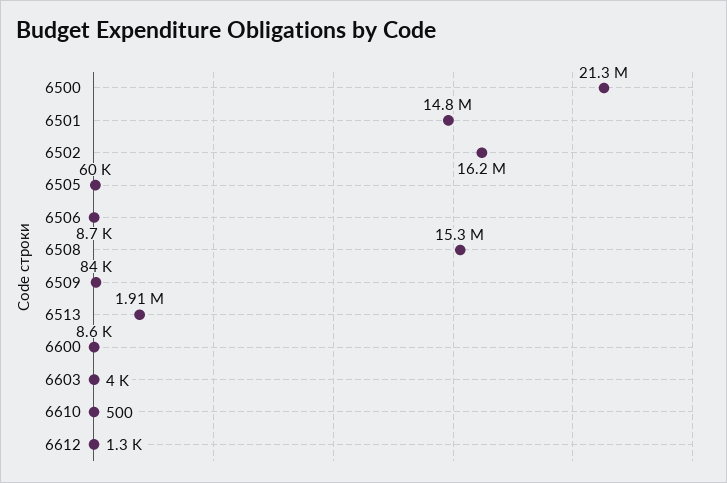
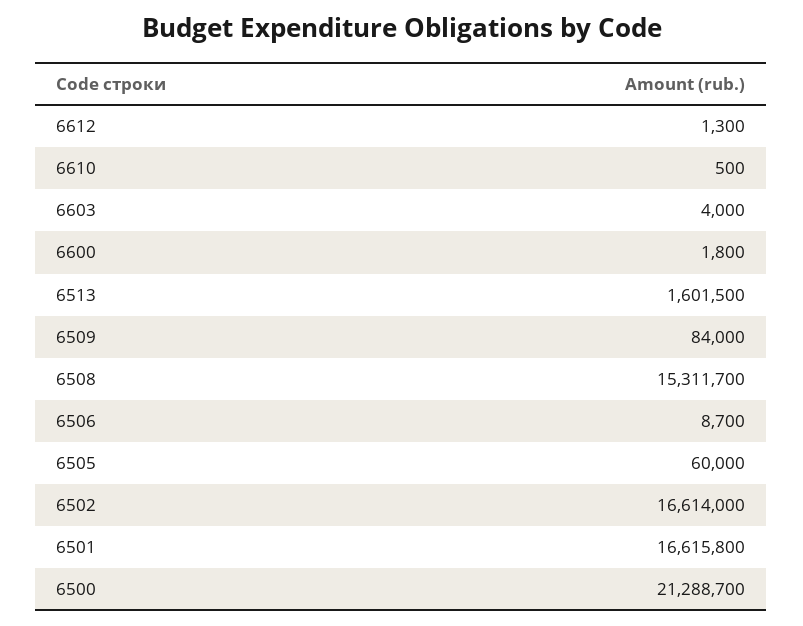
  {
    "6500": 21288700,
-   "6501": 14800000,
+   "6501": 16615800,
-   "6502": 16200000,
+   "6502": 16614000,
    "6505": 60000,
    "6506": 8700,
    "6508": 15311700,
    "6509": 84000,
-   "6513": 1910000,
+   "6513": 1601500,
-   "6600": 8600,
+   "6600": 1800,
    "6603": 4000,
    "6610": 500,
    "6612": 1300
  }

